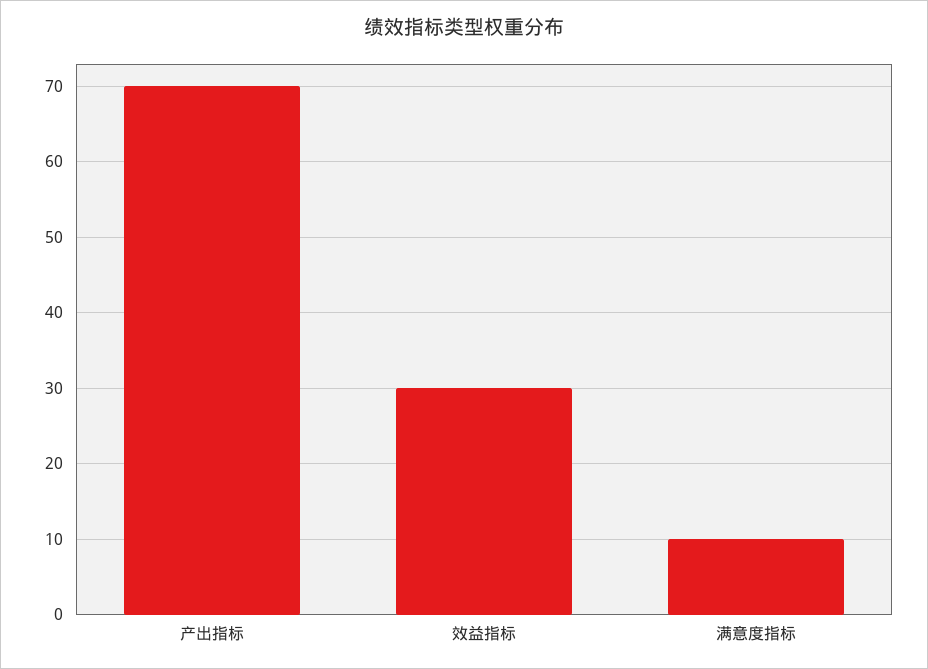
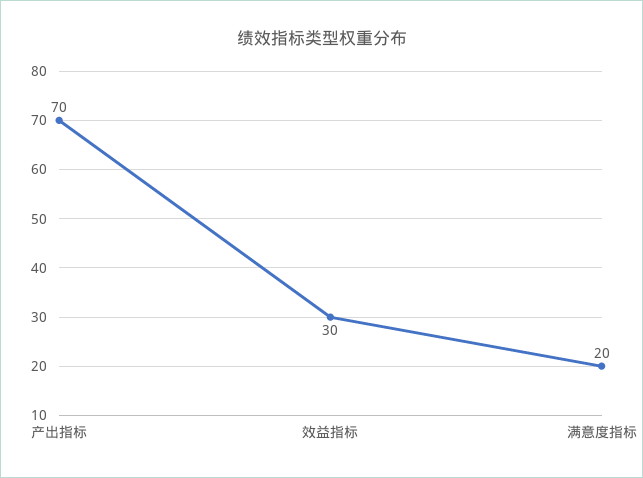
  {
    "产出指标": 70,
    "效益指标": 30,
-   "满意度指标": 10
+   "满意度指标": 20
  }

